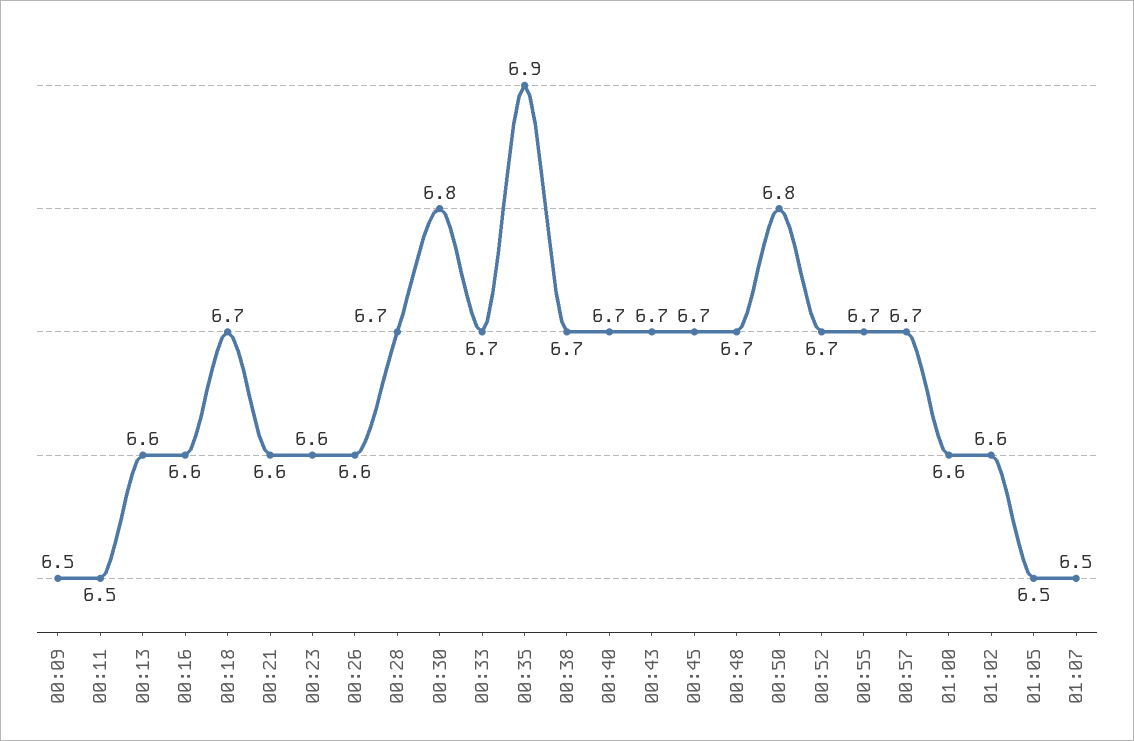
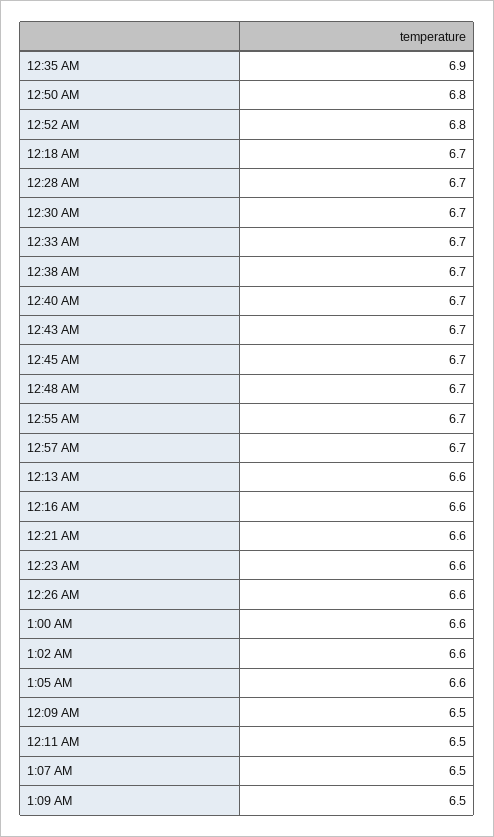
  {
    "00:09": 6.5,
    "00:11": 6.5,
    "00:13": 6.6,
    "00:16": 6.6,
    "00:18": 6.7,
    "00:21": 6.6,
    "00:23": 6.6,
    "00:26": 6.6,
    "00:28": 6.7,
-   "00:30": 6.8,
+   "00:30": 6.7,
    "00:33": 6.7,
    "00:35": 6.9,
    "00:38": 6.7,
    "00:40": 6.7,
    "00:43": 6.7,
    "00:45": 6.7,
    "00:48": 6.7,
    "00:50": 6.8,
-   "00:52": 6.7,
+   "00:52": 6.8,
    "00:55": 6.7,
    "00:57": 6.7,
    "01:00": 6.6,
    "01:02": 6.6,
-   "01:05": 6.5,
+   "01:05": 6.6,
-   "01:07": 6.5
+   "01:07": 6.5,
+   "1:09 AM": 6.5
  }

